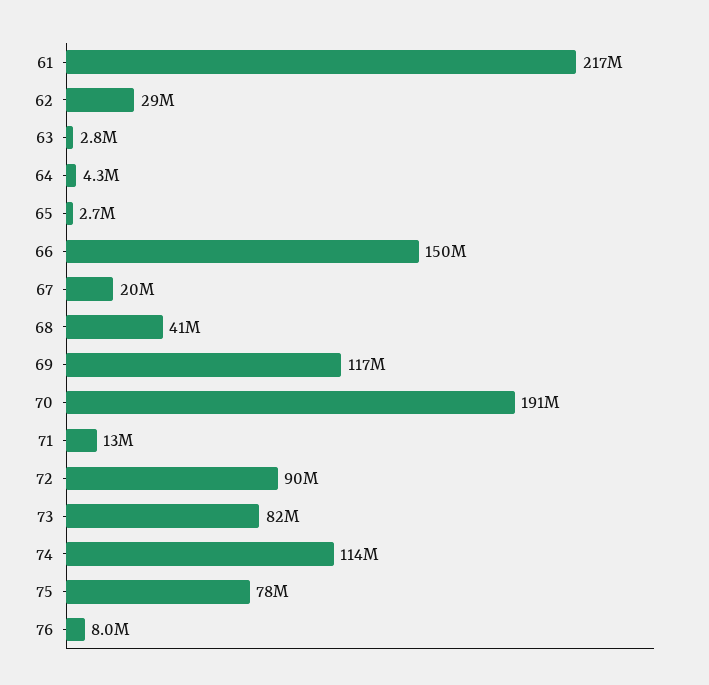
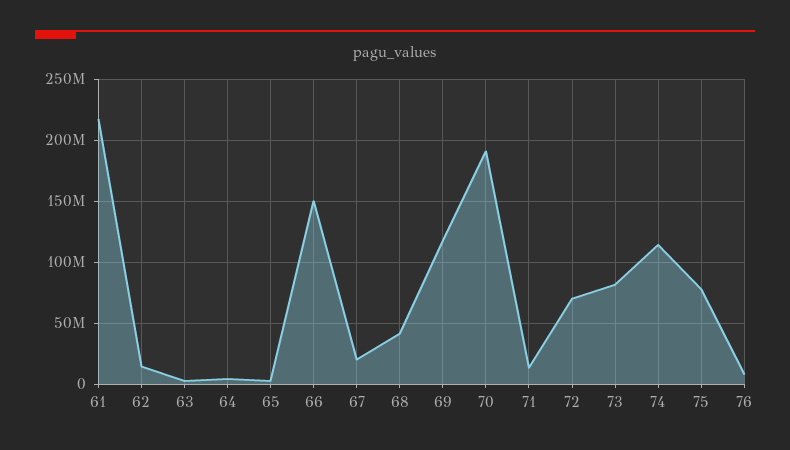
  {
    "61": 217000000,
-   "62": 29000000,
+   "62": 15000000,
    "63": 2800000,
    "64": 4300000,
    "65": 2700000,
    "66": 150000000,
    "67": 20000000,
    "68": 41000000,
    "69": 117000000,
    "70": 191000000,
    "71": 13000000,
-   "72": 90000000,
+   "72": 70000000,
    "73": 82000000,
    "74": 114000000,
    "75": 78000000,
    "76": 8000000
  }

